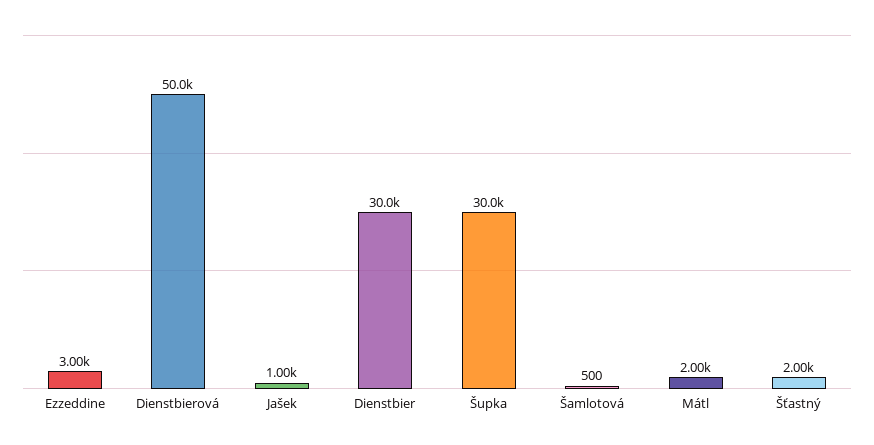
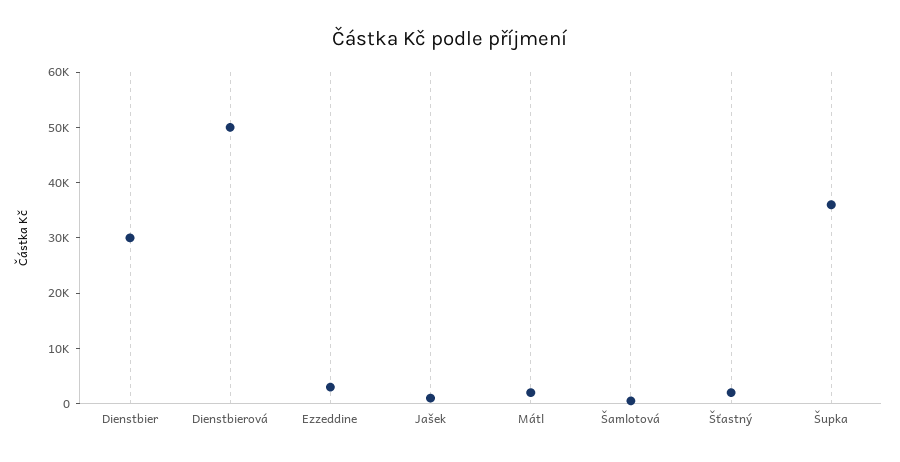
  {
    "Ezzeddine": 3000,
    "Dienstbierová": 50000,
    "Jašek": 1000,
    "Dienstbier": 30000,
-   "Šupka": 30000,
+   "Šupka": 36000,
    "Šamlotová": 500,
    "Mátl": 2000,
    "Šťastný": 2000
  }

